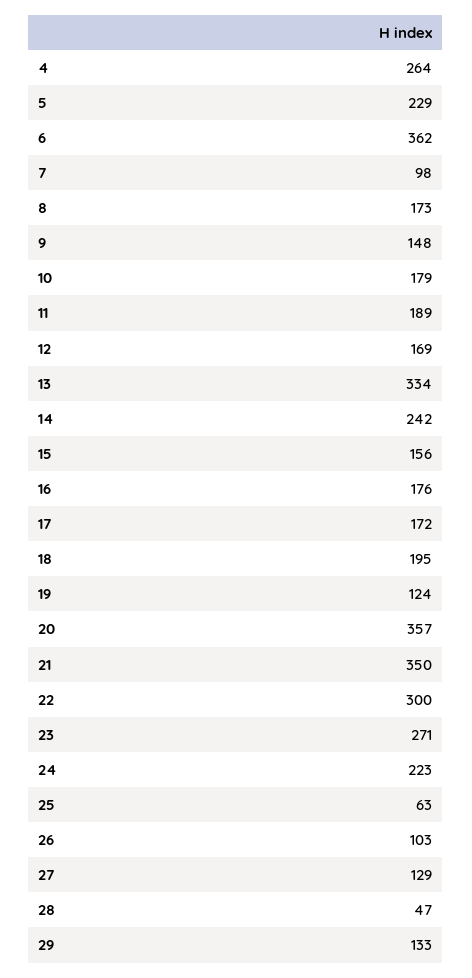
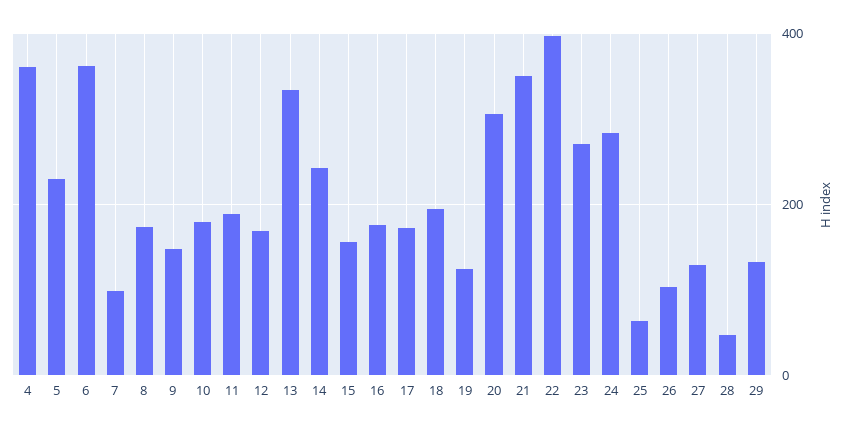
  {
-   "4": 264,
+   "4": 360,
    "5": 229,
    "6": 362,
    "7": 98,
    "8": 173,
    "9": 148,
    "10": 179,
    "11": 189,
    "12": 169,
    "13": 334,
    "14": 242,
    "15": 156,
    "16": 176,
    "17": 172,
    "18": 195,
    "19": 124,
-   "20": 357,
+   "20": 300,
    "21": 350,
-   "22": 300,
+   "22": 400,
    "23": 271,
-   "24": 223,
+   "24": 280,
    "25": 63,
    "26": 103,
    "27": 129,
    "28": 47,
    "29": 133
  }

